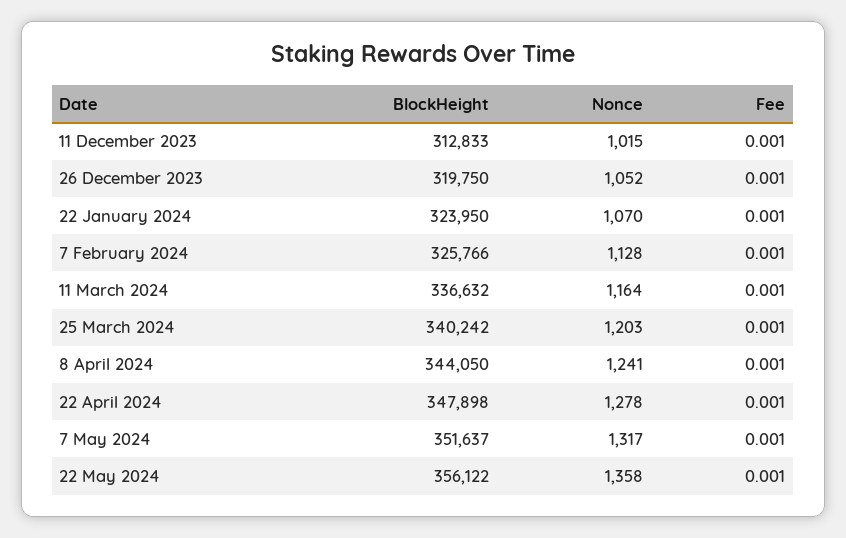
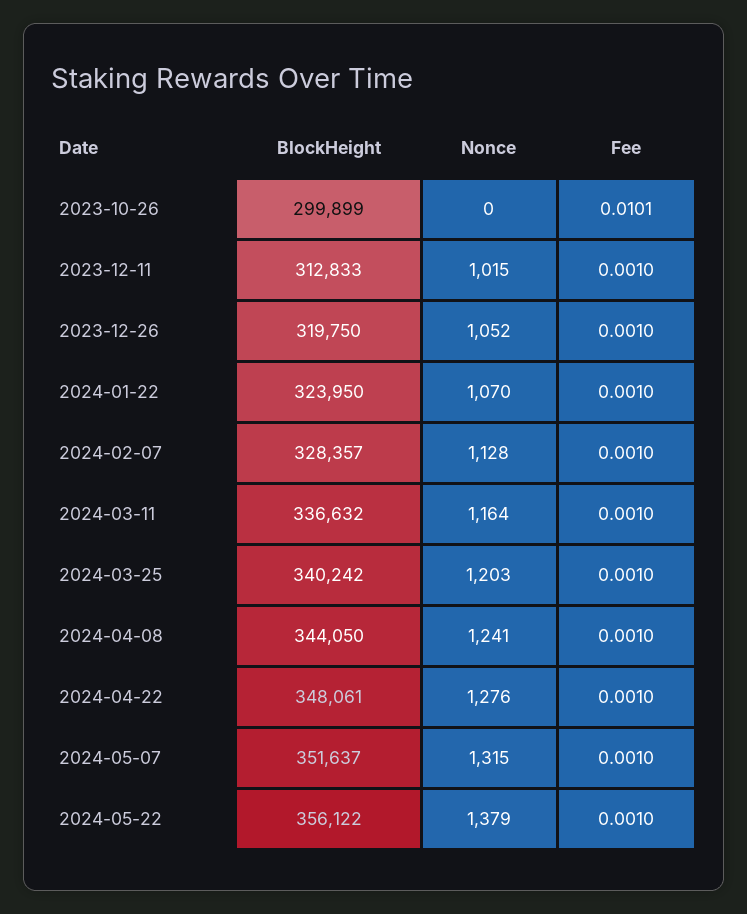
  {
    "BlockHeight": {
      "11 December 2023": 312833,
      "26 December 2023": 319750,
      "22 January 2024": 323950,
-     "7 February 2024": 325766,
+     "7 February 2024": 328357,
      "11 March 2024": 336632,
      "25 March 2024": 340242,
      "8 April 2024": 344050,
-     "22 April 2024": 347898,
+     "22 April 2024": 348061,
      "7 May 2024": 351637,
-     "22 May 2024": 356122
+     "22 May 2024": 356122,
+     "2023-10-26": 299899
    },
    "Nonce": {
      "11 December 2023": 1015,
      "26 December 2023": 1052,
      "22 January 2024": 1070,
      "7 February 2024": 1128,
      "11 March 2024": 1164,
      "25 March 2024": 1203,
      "8 April 2024": 1241,
-     "22 April 2024": 1278,
+     "22 April 2024": 1276,
-     "7 May 2024": 1317,
+     "7 May 2024": 1315,
-     "22 May 2024": 1358
+     "22 May 2024": 1379,
+     "2023-10-26": 0
    },
    "Fee": {
      "11 December 2023": 0.001,
      "26 December 2023": 0.001,
      "22 January 2024": 0.001,
      "7 February 2024": 0.001,
      "11 March 2024": 0.001,
      "25 March 2024": 0.001,
      "8 April 2024": 0.001,
      "22 April 2024": 0.001,
      "7 May 2024": 0.001,
-     "22 May 2024": 0.001
+     "22 May 2024": 0.001,
+     "2023-10-26": 0.0101
    }
  }

